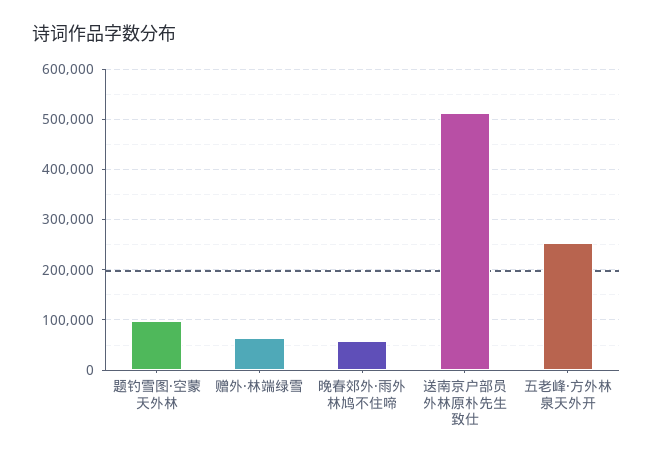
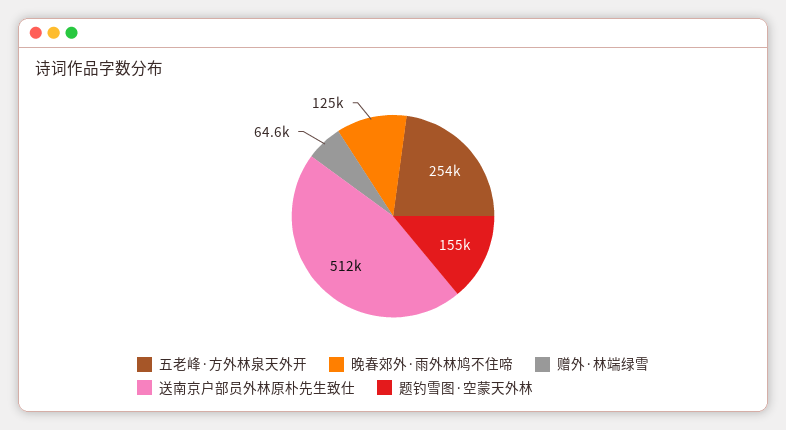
  {
-   "题钓雪图·空蒙天外林": 100000,
+   "题钓雪图·空蒙天外林": 155000,
    "赠外·林端绿雪": 64600,
-   "晚春郊外·雨外林鸠不住啼": 60000,
+   "晚春郊外·雨外林鸠不住啼": 125000,
    "送南京户部员外林原朴先生致仕": 512000,
    "五老峰·方外林泉天外开": 254000
  }

